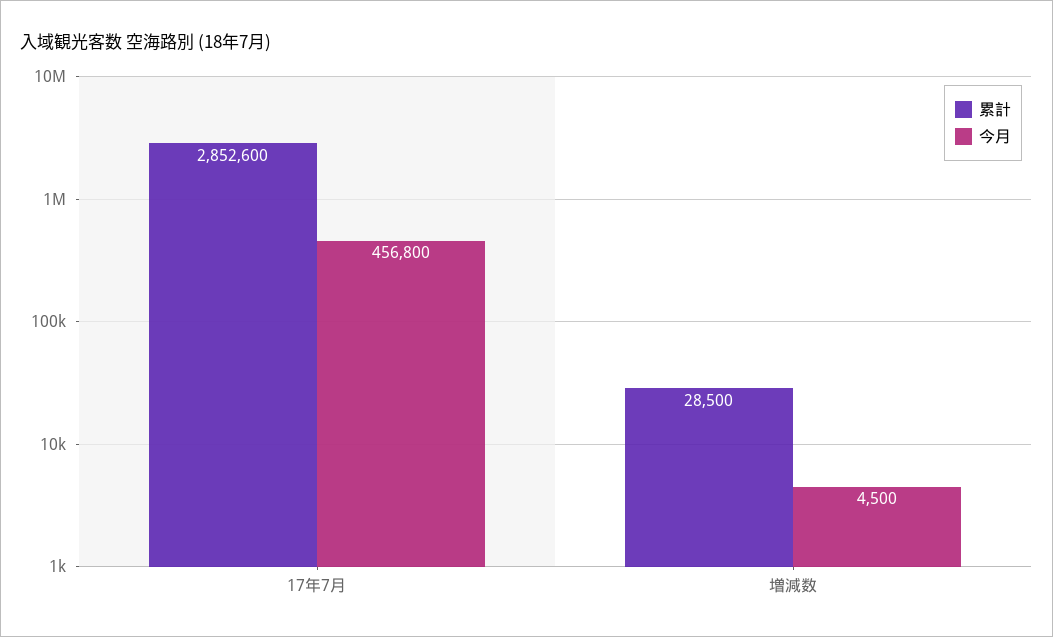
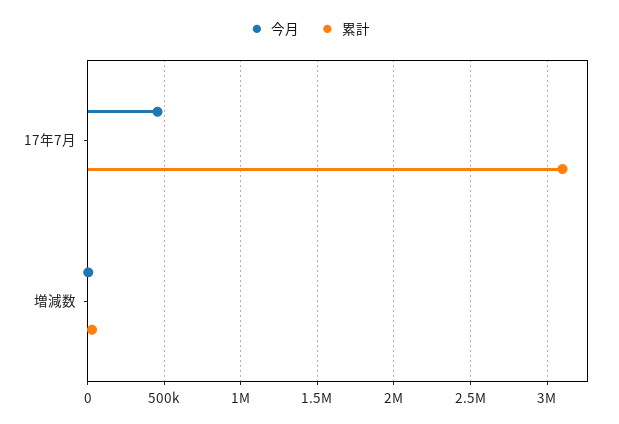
  {
    "累計": {
-     "17年7月": 2852600,
+     "17年7月": 3100000,
      "増減数": 28500
    },
    "今月": {
      "17年7月": 456800,
      "増減数": 4500
    }
  }

